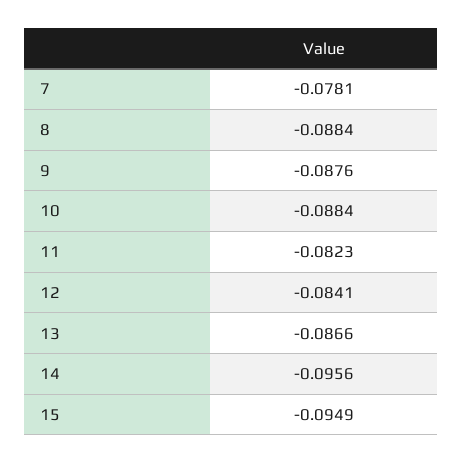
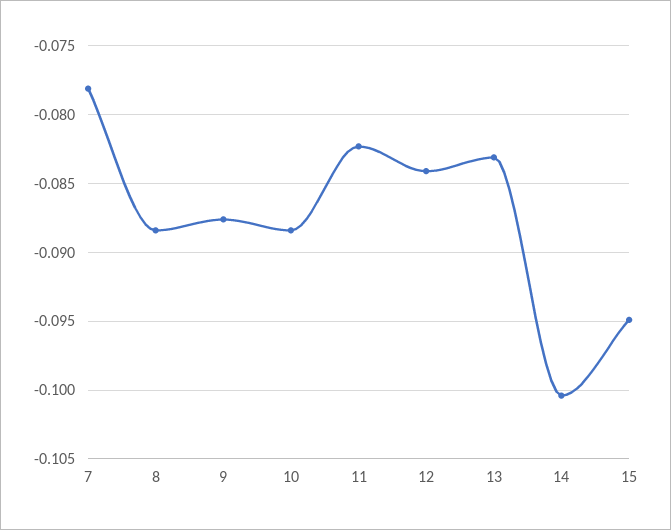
  {
    "7": -0.0781,
    "8": -0.0884,
    "9": -0.0876,
    "10": -0.0884,
    "11": -0.0823,
    "12": -0.0841,
-   "13": -0.0866,
+   "13": -0.083,
-   "14": -0.0956,
+   "14": -0.1005,
    "15": -0.0949
  }

